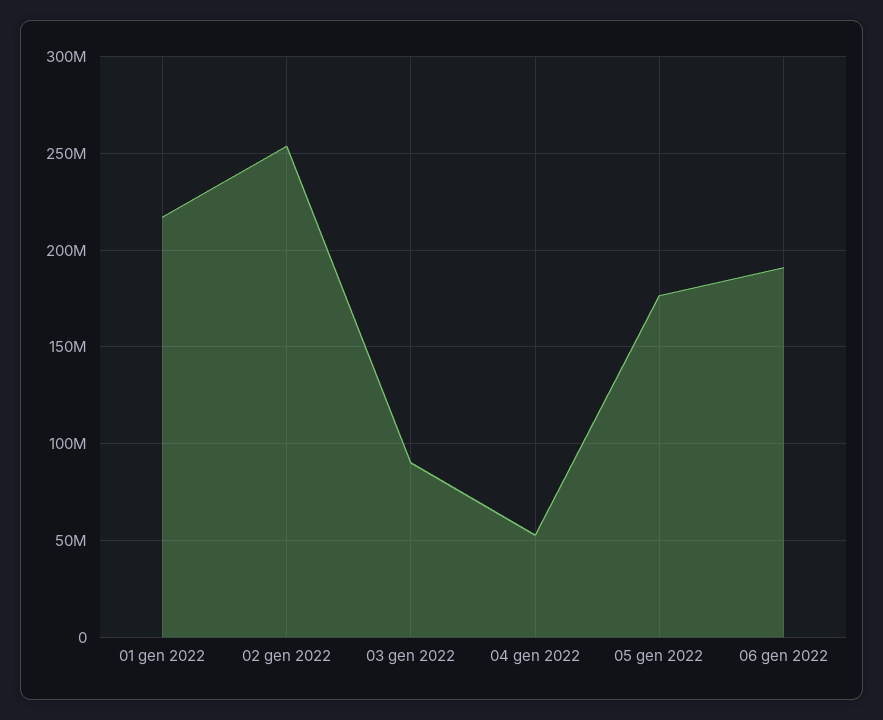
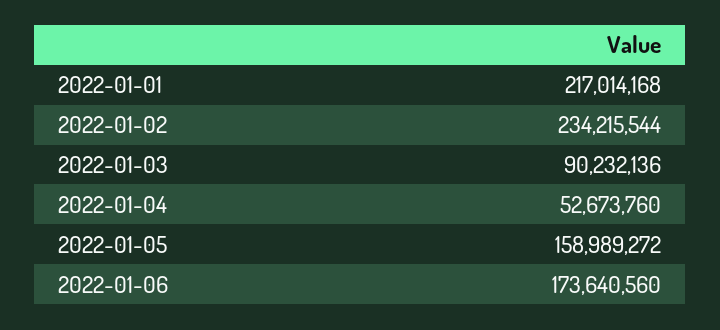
  {
    "01 gen 2022": 217014168,
-   "02 gen 2022": 255000000,
+   "02 gen 2022": 234215544,
    "03 gen 2022": 90232136,
    "04 gen 2022": 52673760,
-   "05 gen 2022": 175000000,
+   "05 gen 2022": 158989272,
-   "06 gen 2022": 190000000
+   "06 gen 2022": 173640560
  }

